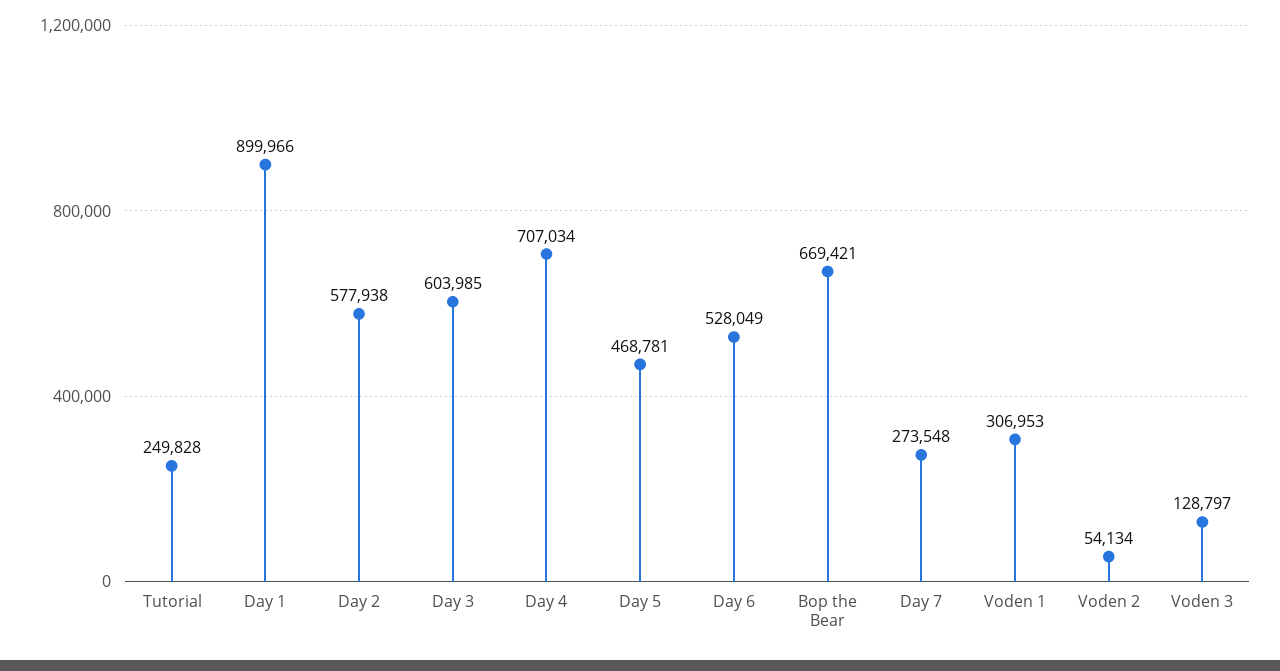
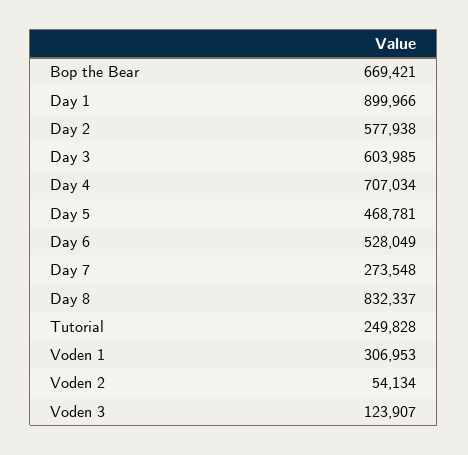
  {
    "Tutorial": 249828,
    "Day 1": 899966,
    "Day 2": 577938,
    "Day 3": 603985,
    "Day 4": 707034,
    "Day 5": 468781,
    "Day 6": 528049,
    "Bop the Bear": 669421,
    "Day 7": 273548,
    "Voden 1": 306953,
    "Voden 2": 54134,
-   "Voden 3": 128797
+   "Voden 3": 123907,
+   "Day 8": 832337
  }

